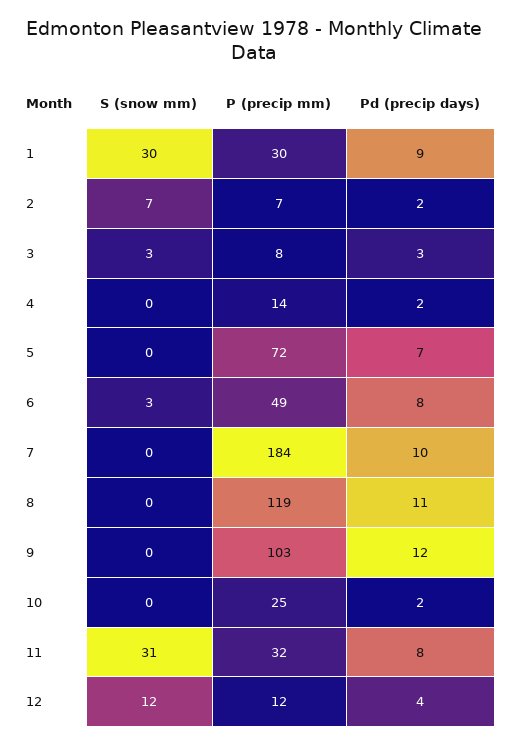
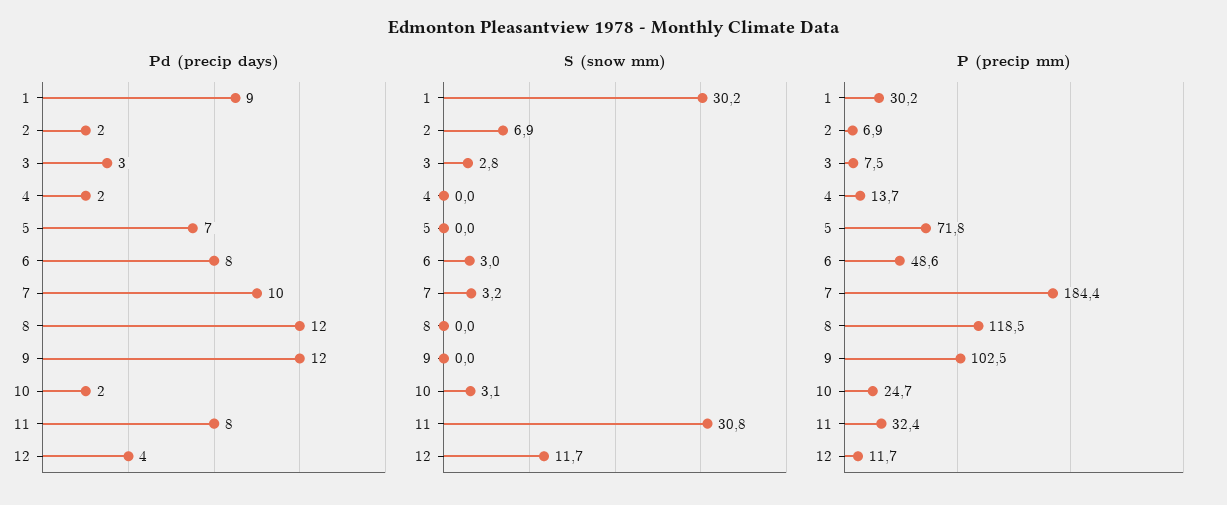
  {
    "S (snow mm)": {
      "1": 30.2,
      "2": 6.9,
      "3": 2.8,
      "4": 0,
      "5": 0,
      "6": 3,
-     "7": 0,
+     "7": 3.2,
      "8": 0,
      "9": 0,
-     "10": 0,
+     "10": 3.1,
      "11": 30.8,
      "12": 11.7
    },
    "P (precip mm)": {
      "1": 30.2,
      "2": 6.9,
      "3": 7.5,
      "4": 13.7,
      "5": 71.8,
      "6": 48.6,
      "7": 184.4,
      "8": 118.5,
      "9": 102.5,
      "10": 24.7,
      "11": 32.4,
      "12": 11.7
    },
    "Pd (precip days)": {
      "1": 9,
      "2": 2,
      "3": 3,
      "4": 2,
      "5": 7,
      "6": 8,
      "7": 10,
-     "8": 11,
+     "8": 12,
      "9": 12,
      "10": 2,
      "11": 8,
      "12": 4
    }
  }

